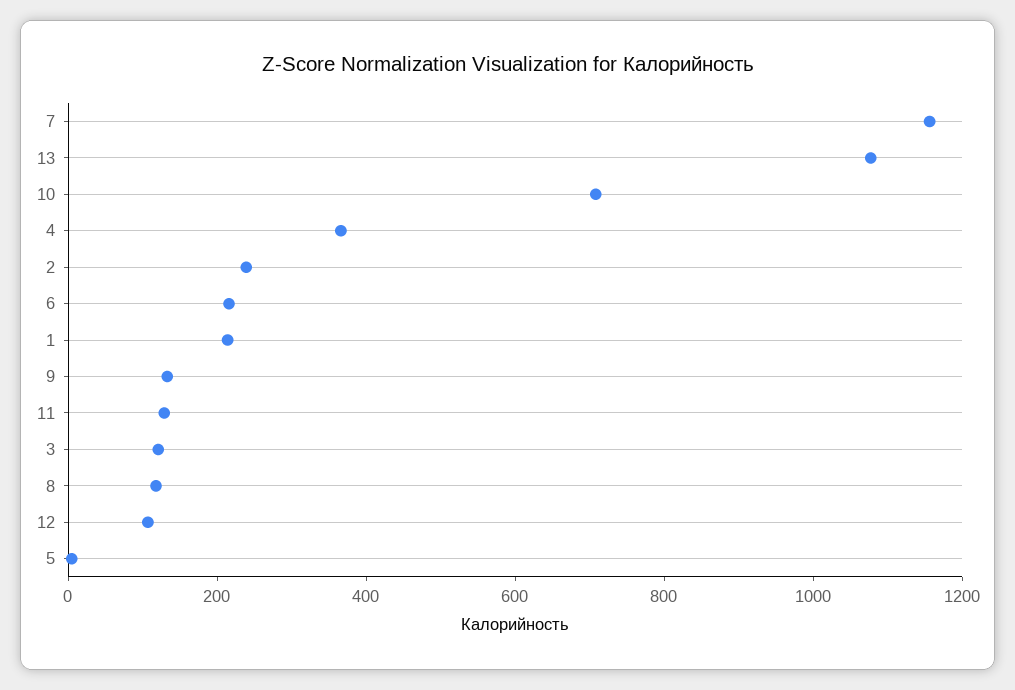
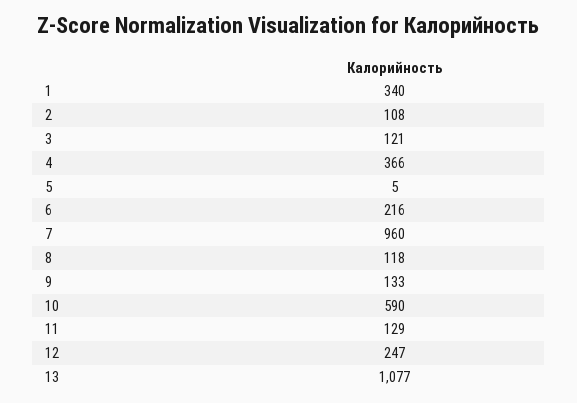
  {
-   "7": 1150,
+   "7": 960,
    "13": 1077,
-   "10": 700,
+   "10": 590,
    "4": 366,
-   "2": 250,
+   "2": 108,
    "6": 216,
-   "1": 200,
+   "1": 340,
    "9": 133,
    "11": 129,
    "3": 121,
    "8": 118,
-   "12": 100,
+   "12": 247,
    "5": 5
  }

